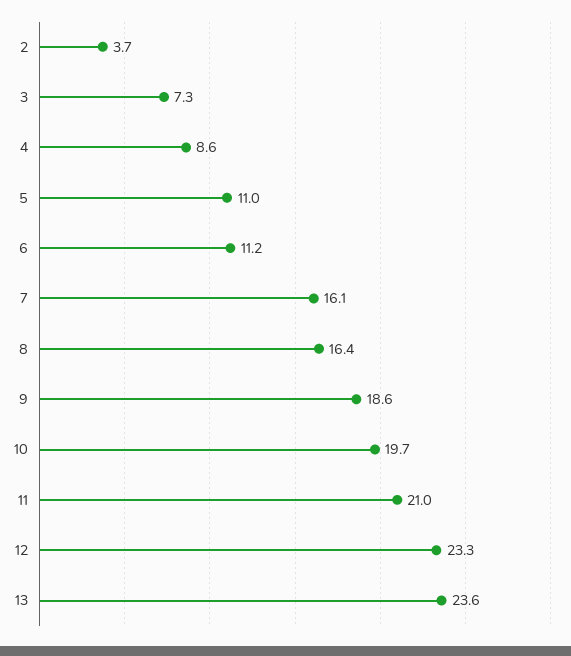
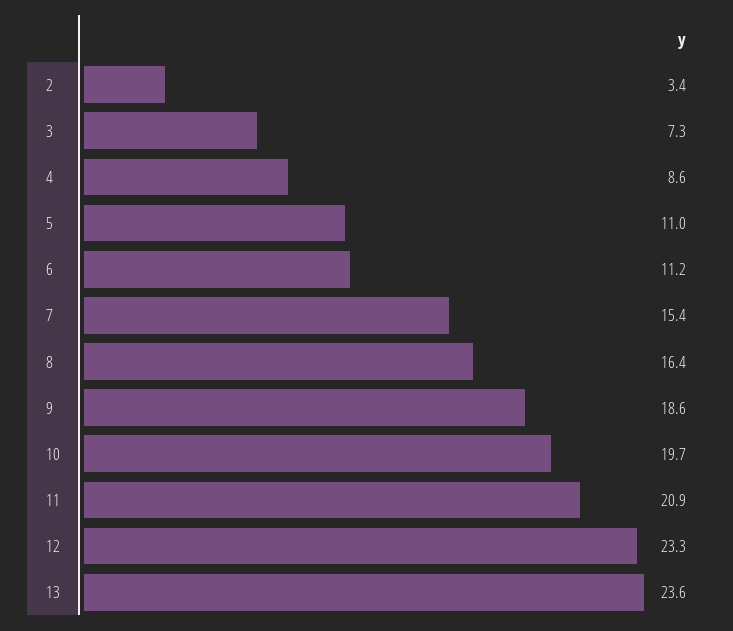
  {
-   "2": 3.7,
+   "2": 3.4,
    "3": 7.3,
    "4": 8.6,
    "5": 11,
    "6": 11.2,
-   "7": 16.1,
+   "7": 15.4,
    "8": 16.4,
    "9": 18.6,
    "10": 19.7,
-   "11": 21,
+   "11": 20.9,
    "12": 23.3,
    "13": 23.6
  }

